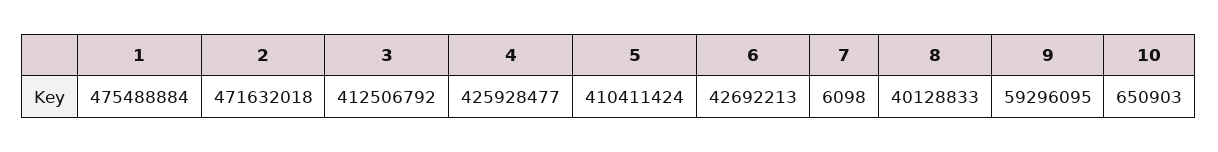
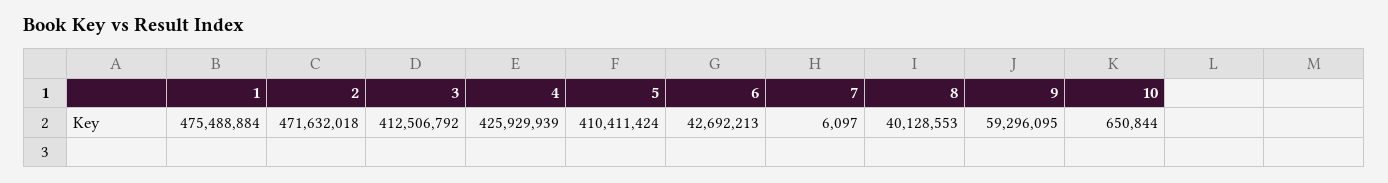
  {
    "1": 475488884,
    "2": 471632018,
    "3": 412506792,
-   "4": 425928477,
+   "4": 425929939,
    "5": 410411424,
    "6": 42692213,
-   "7": 6098,
+   "7": 6097,
-   "8": 40128833,
+   "8": 40128553,
    "9": 59296095,
-   "10": 650903
+   "10": 650844
  }

